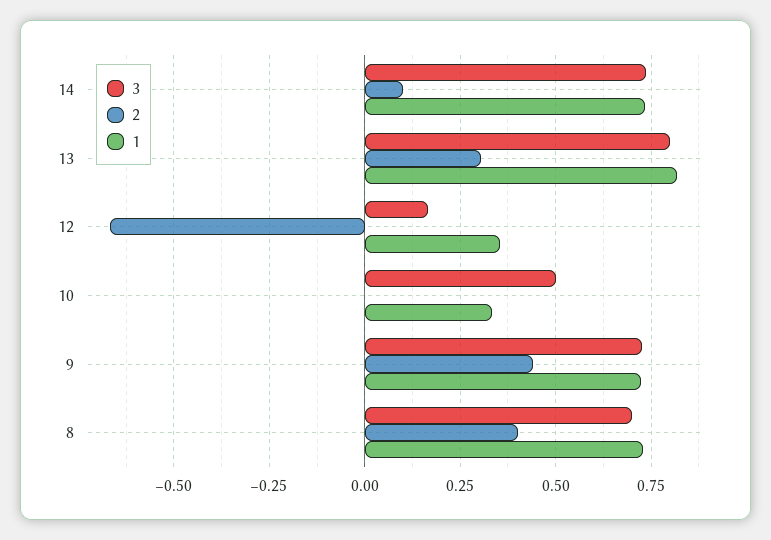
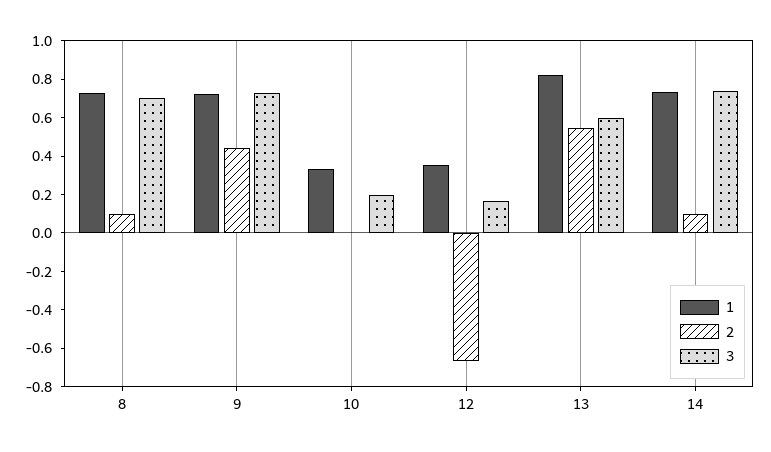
  {
    "3": {
      "14": 0.725,
-     "13": 0.8,
+     "13": 0.6,
      "12": 0.175,
-     "10": 0.5,
+     "10": 0.2,
      "9": 0.725,
      "8": 0.7
    },
    "2": {
      "14": 0.1,
-     "13": 0.3,
+     "13": 0.55,
      "12": -0.675,
      "10": 0,
      "9": 0.45,
-     "8": 0.4
+     "8": 0.1
    },
    "1": {
      "14": 0.725,
      "13": 0.825,
      "12": 0.35,
      "10": 0.325,
      "9": 0.725,
      "8": 0.725
    }
  }

